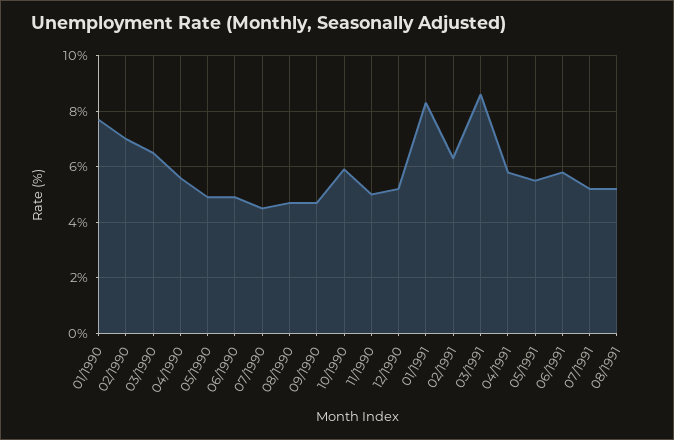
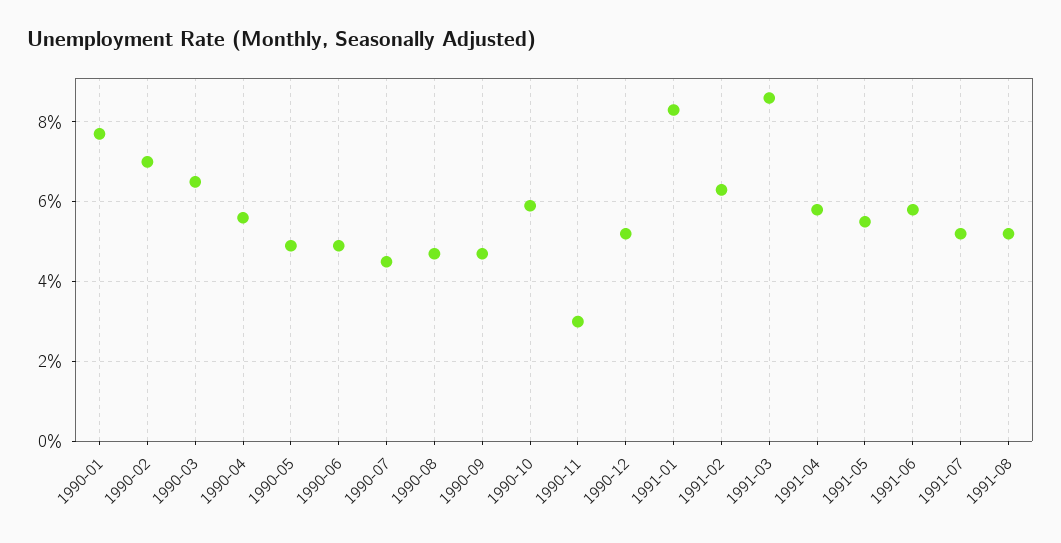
  {
    "01/1990": 7.5,
    "02/1990": 7,
    "03/1990": 6.5,
    "04/1990": 5.5,
    "05/1990": 5,
    "06/1990": 5,
    "07/1990": 4.5,
    "08/1990": 4.5,
    "09/1990": 4.5,
    "10/1990": 6,
-   "11/1990": 5,
+   "11/1990": 3,
    "12/1990": 5,
    "01/1991": 8.5,
    "02/1991": 6.5,
    "03/1991": 8.5,
    "04/1991": 6,
    "05/1991": 5.5,
    "06/1991": 6,
    "07/1991": 5,
    "08/1991": 5
  }

